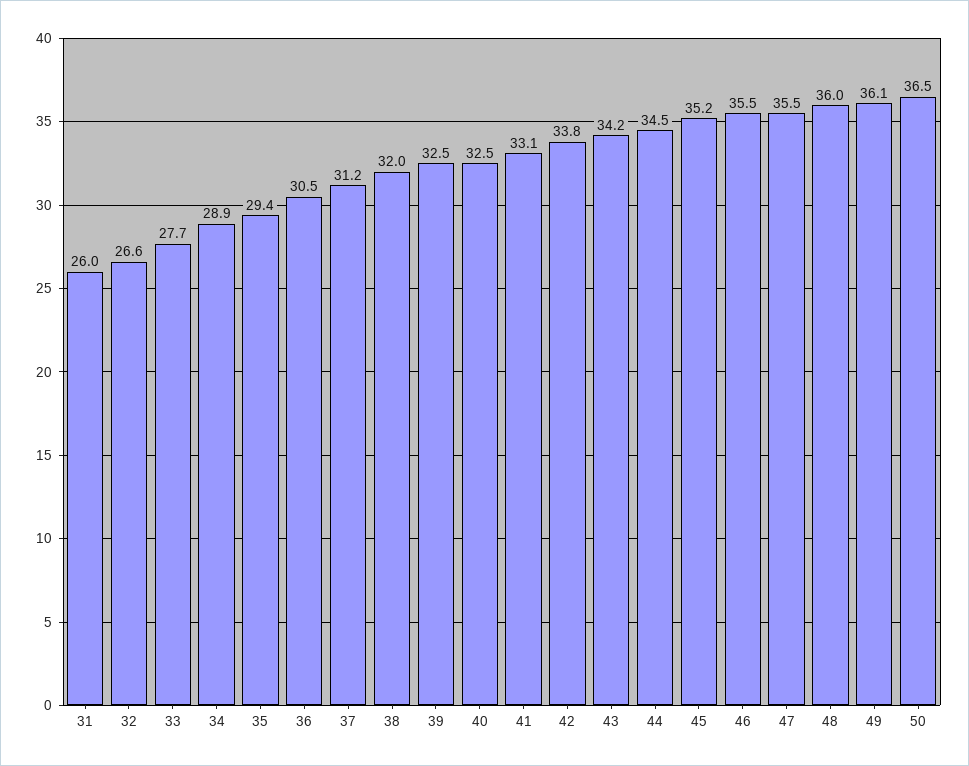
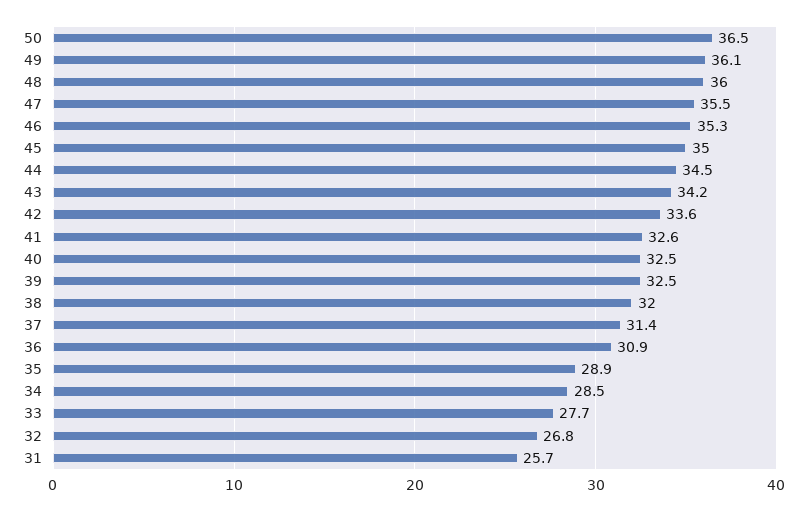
  {
-   "31": 26,
+   "31": 25.7,
-   "32": 26.6,
+   "32": 26.8,
    "33": 27.7,
-   "34": 28.9,
+   "34": 28.5,
-   "35": 29.4,
+   "35": 28.9,
-   "36": 30.5,
+   "36": 30.9,
-   "37": 31.2,
+   "37": 31.4,
    "38": 32,
    "39": 32.5,
    "40": 32.5,
-   "41": 33.1,
+   "41": 32.6,
-   "42": 33.8,
+   "42": 33.6,
    "43": 34.2,
    "44": 34.5,
-   "45": 35.2,
+   "45": 35,
-   "46": 35.5,
+   "46": 35.3,
    "47": 35.5,
    "48": 36,
    "49": 36.1,
    "50": 36.5
  }

